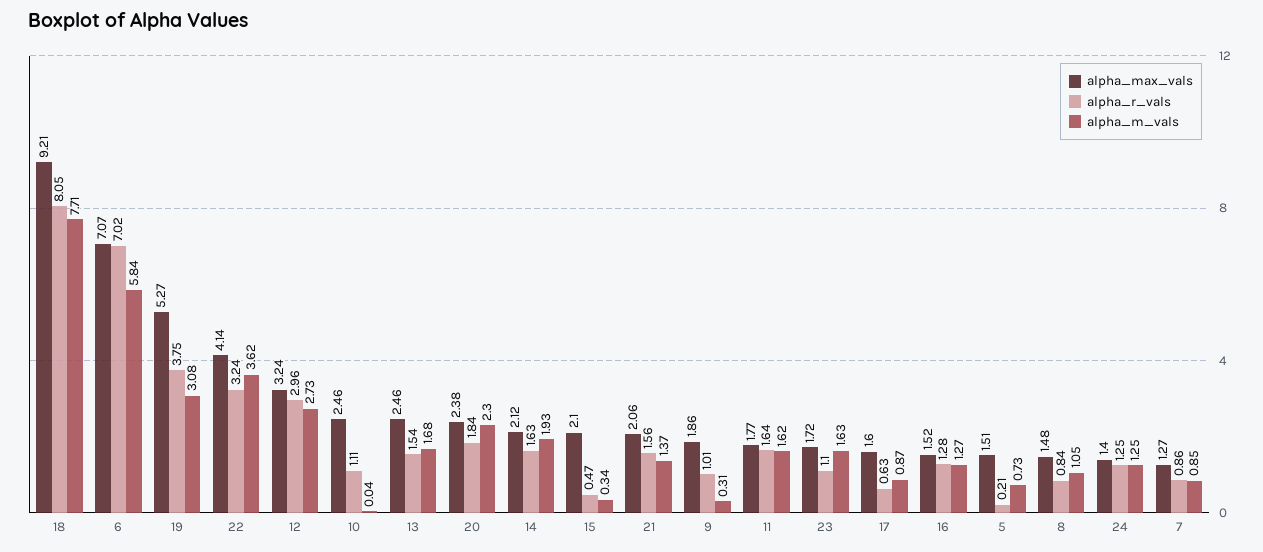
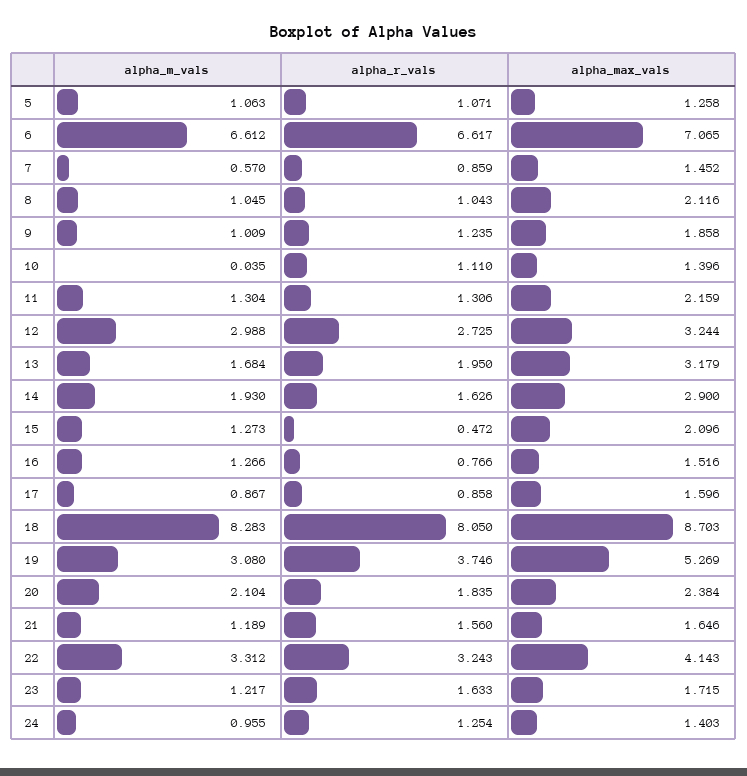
  {
    "alpha_max_vals": {
-     "18": 9.21,
+     "18": 8.703,
      "6": 7.065,
      "19": 5.269,
      "22": 4.143,
      "12": 3.244,
-     "10": 2.46,
+     "10": 1.396,
-     "13": 2.46,
+     "13": 3.179,
      "20": 2.384,
-     "14": 2.12,
+     "14": 2.9,
      "15": 2.096,
-     "21": 2.06,
+     "21": 1.646,
      "9": 1.858,
-     "11": 1.77,
+     "11": 2.159,
      "23": 1.715,
      "17": 1.596,
      "16": 1.516,
-     "5": 1.51,
+     "5": 1.258,
-     "8": 1.48,
+     "8": 2.116,
      "24": 1.403,
-     "7": 1.27
+     "7": 1.452
    },
    "alpha_r_vals": {
      "18": 8.05,
-     "6": 7.02,
+     "6": 6.617,
      "19": 3.746,
      "22": 3.243,
-     "12": 2.96,
+     "12": 2.725,
      "10": 1.11,
-     "13": 1.54,
+     "13": 1.95,
      "20": 1.835,
      "14": 1.626,
      "15": 0.472,
      "21": 1.56,
-     "9": 1.01,
+     "9": 1.235,
-     "11": 1.64,
+     "11": 1.306,
-     "23": 1.1,
+     "23": 1.633,
-     "17": 0.63,
+     "17": 0.858,
-     "16": 1.28,
+     "16": 0.766,
-     "5": 0.21,
+     "5": 1.071,
-     "8": 0.84,
+     "8": 1.043,
      "24": 1.254,
      "7": 0.859
    },
    "alpha_m_vals": {
-     "18": 7.71,
+     "18": 8.283,
-     "6": 5.84,
+     "6": 6.612,
      "19": 3.08,
-     "22": 3.62,
+     "22": 3.312,
-     "12": 2.73,
+     "12": 2.988,
      "10": 0.035,
      "13": 1.684,
-     "20": 2.3,
+     "20": 2.104,
      "14": 1.93,
-     "15": 0.34,
+     "15": 1.273,
-     "21": 1.37,
+     "21": 1.189,
-     "9": 0.31,
+     "9": 1.009,
-     "11": 1.62,
+     "11": 1.304,
-     "23": 1.63,
+     "23": 1.217,
      "17": 0.867,
      "16": 1.266,
-     "5": 0.73,
+     "5": 1.063,
      "8": 1.045,
-     "24": 1.25,
+     "24": 0.955,
-     "7": 0.85
+     "7": 0.57
    }
  }

